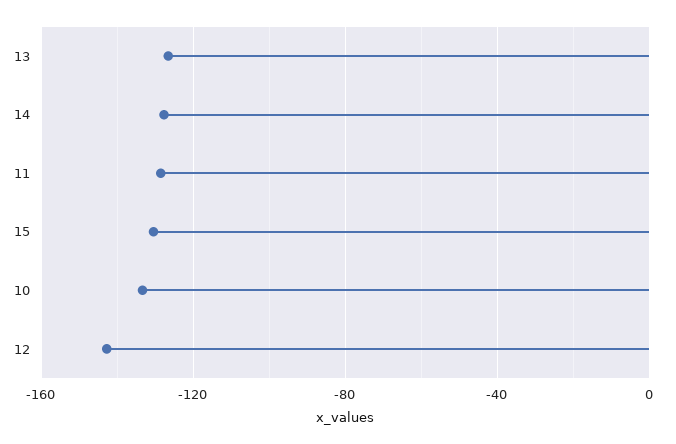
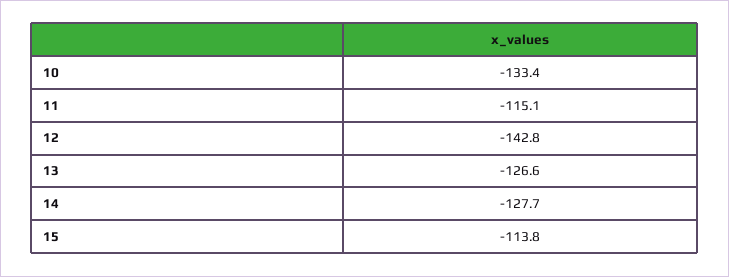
  {
    "13": -126.6,
    "14": -127.7,
-   "11": -130,
+   "11": -115.1,
-   "15": -130,
+   "15": -113.8,
    "10": -133.4,
    "12": -142.8
  }

